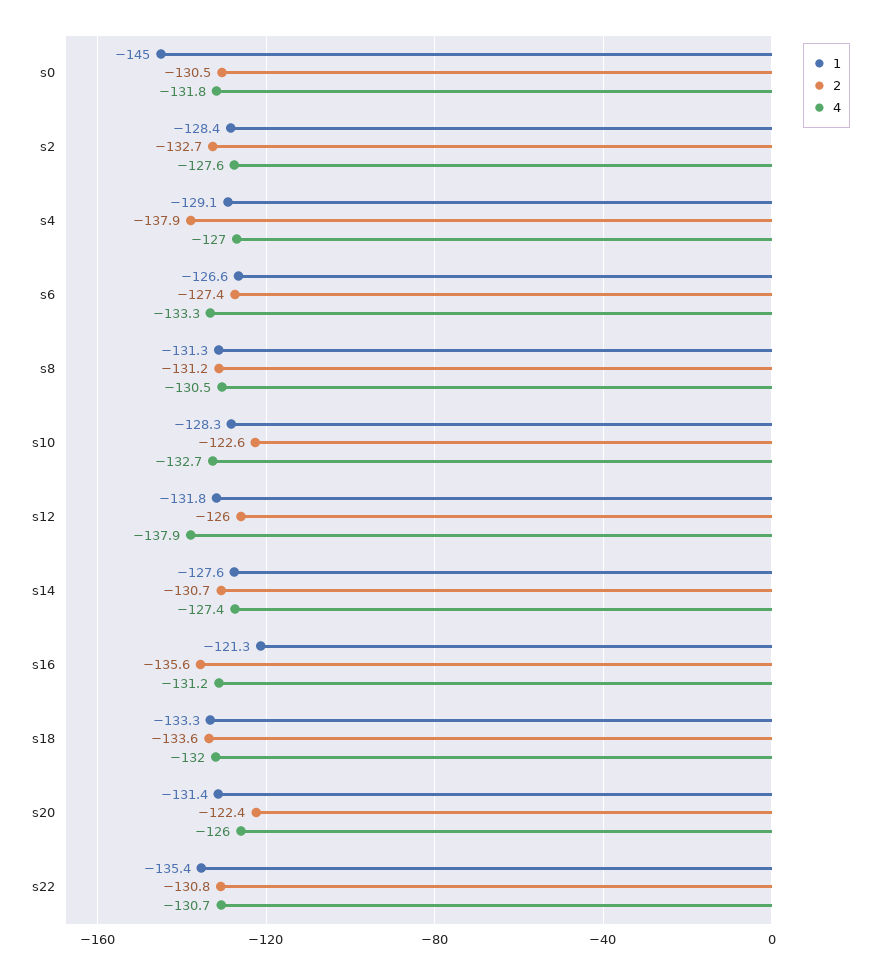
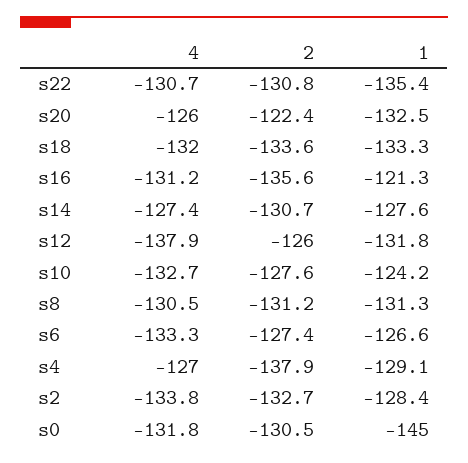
  {
    "1": {
      "s0": -145,
      "s2": -128.4,
      "s4": -129.1,
      "s6": -126.6,
      "s8": -131.3,
-     "s10": -128.3,
+     "s10": -124.2,
      "s12": -131.8,
      "s14": -127.6,
      "s16": -121.3,
      "s18": -133.3,
-     "s20": -131.4,
+     "s20": -132.5,
      "s22": -135.4
    },
    "2": {
      "s0": -130.5,
      "s2": -132.7,
      "s4": -137.9,
      "s6": -127.4,
      "s8": -131.2,
-     "s10": -122.6,
+     "s10": -127.6,
      "s12": -126,
      "s14": -130.7,
      "s16": -135.6,
      "s18": -133.6,
      "s20": -122.4,
      "s22": -130.8
    },
    "4": {
      "s0": -131.8,
-     "s2": -127.6,
+     "s2": -133.8,
      "s4": -127,
      "s6": -133.3,
      "s8": -130.5,
      "s10": -132.7,
      "s12": -137.9,
      "s14": -127.4,
      "s16": -131.2,
      "s18": -132,
      "s20": -126,
      "s22": -130.7
    }
  }

